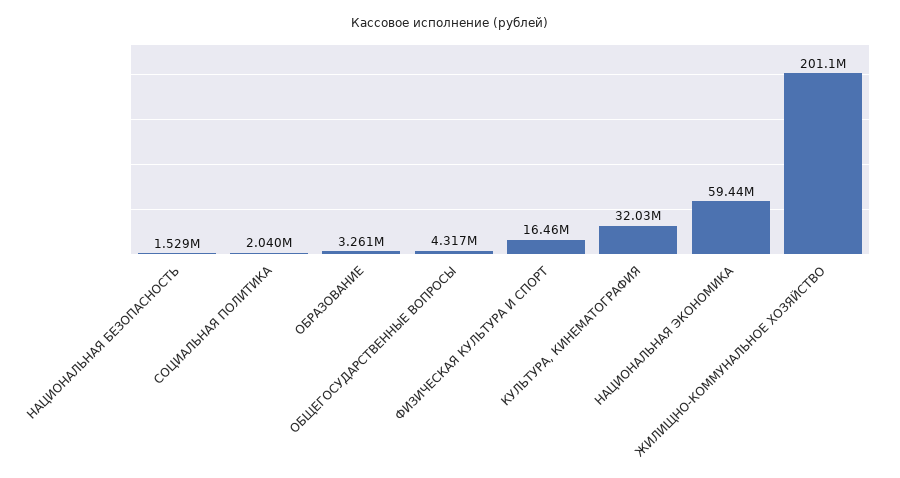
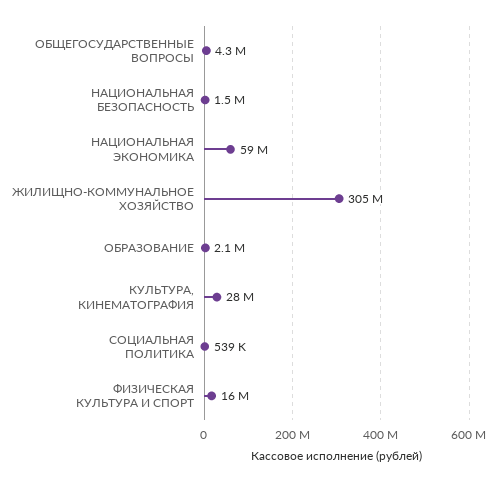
  {
    "НАЦИОНАЛЬНАЯ БЕЗОПАСНОСТЬ": 1529000,
-   "СОЦИАЛЬНАЯ ПОЛИТИКА": 2040000,
+   "СОЦИАЛЬНАЯ ПОЛИТИКА": 539000,
-   "ОБРАЗОВАНИЕ": 3261000,
+   "ОБРАЗОВАНИЕ": 2100000,
    "ОБЩЕГОСУДАРСТВЕННЫЕ ВОПРОСЫ": 4317000,
    "ФИЗИЧЕСКАЯ КУЛЬТУРА И СПОРТ": 16460000,
-   "КУЛЬТУРА, КИНЕМАТОГРАФИЯ": 32030000,
+   "КУЛЬТУРА, КИНЕМАТОГРАФИЯ": 28000000,
    "НАЦИОНАЛЬНАЯ ЭКОНОМИКА": 59440000,
-   "ЖИЛИЩНО-КОММУНАЛЬНОЕ ХОЗЯЙСТВО": 201100000
+   "ЖИЛИЩНО-КОММУНАЛЬНОЕ ХОЗЯЙСТВО": 305000000
  }

